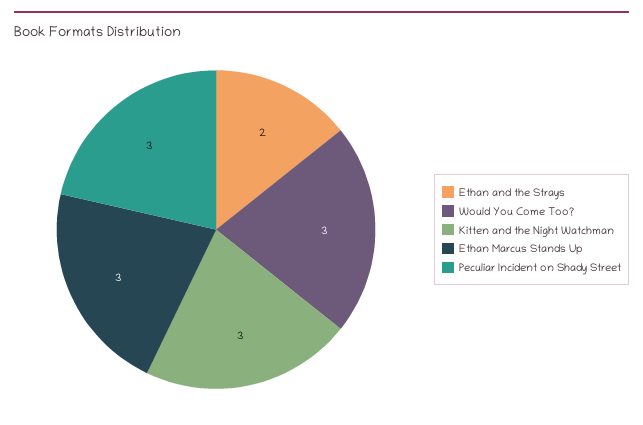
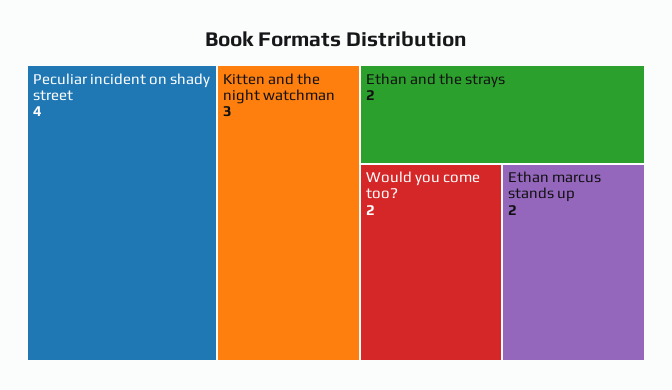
  {
    "Ethan and the Strays": 2,
-   "Would You Come Too?": 3,
+   "Would You Come Too?": 2,
    "Kitten and the Night Watchman": 3,
-   "Ethan Marcus Stands Up": 3,
+   "Ethan Marcus Stands Up": 2,
-   "Peculiar Incident on Shady Street": 3
+   "Peculiar Incident on Shady Street": 4
  }

